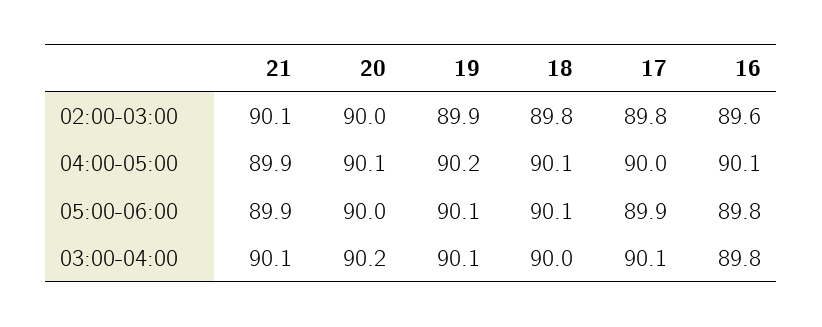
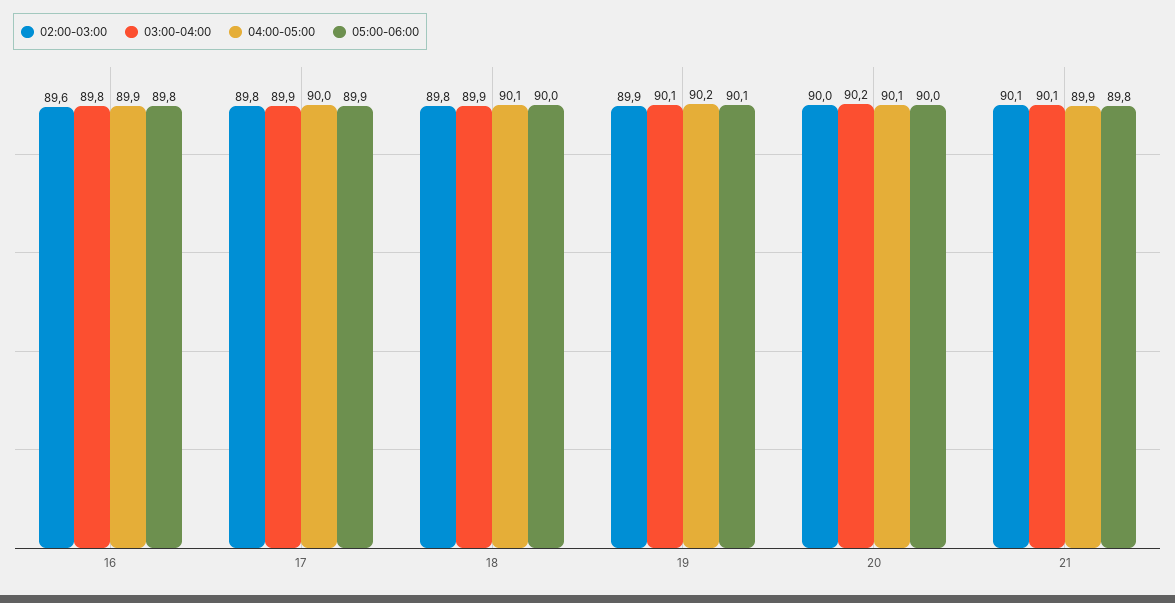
  {
    "02:00-03:00": {
      "21": 90.1,
      "20": 90,
      "19": 89.9,
      "18": 89.8,
      "17": 89.8,
      "16": 89.6
    },
    "04:00-05:00": {
      "21": 89.9,
      "20": 90.1,
      "19": 90.2,
      "18": 90.1,
      "17": 90,
-     "16": 90.1
+     "16": 89.9
    },
    "05:00-06:00": {
-     "21": 89.9,
+     "21": 89.8,
      "20": 90,
      "19": 90.1,
-     "18": 90.1,
+     "18": 90,
      "17": 89.9,
      "16": 89.8
    },
    "03:00-04:00": {
      "21": 90.1,
      "20": 90.2,
      "19": 90.1,
-     "18": 90,
+     "18": 89.9,
-     "17": 90.1,
+     "17": 89.9,
      "16": 89.8
    }
  }

